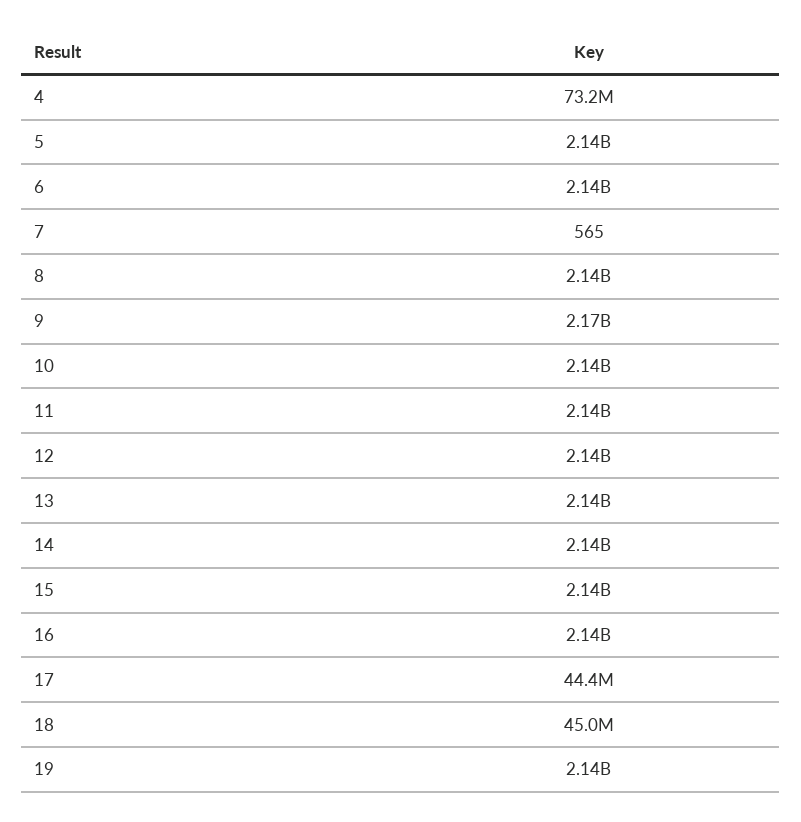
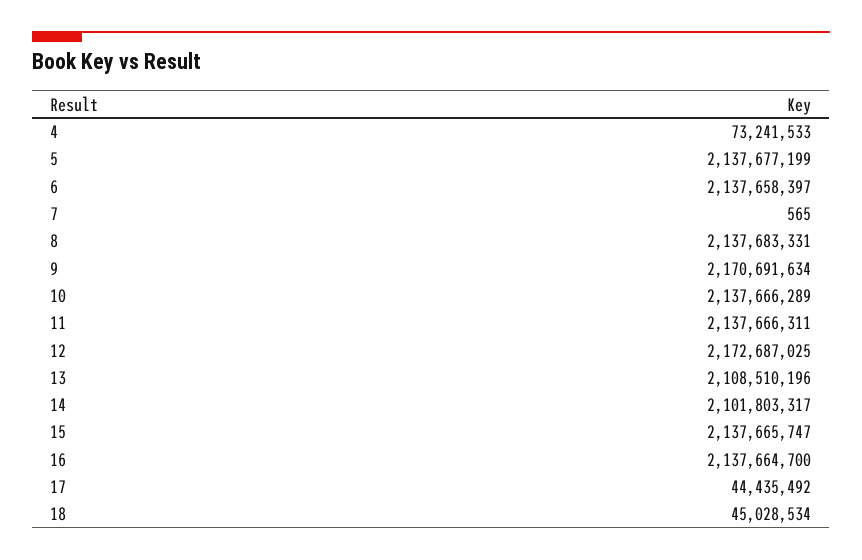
  {
    "4": 73241533,
    "5": 2137677199,
    "6": 2137658397,
    "7": 565,
    "8": 2137683331,
    "9": 2170691634,
    "10": 2137666289,
    "11": 2137666311,
-   "12": 2140000000,
+   "12": 2172687025,
-   "13": 2140000000,
+   "13": 2108510196,
-   "14": 2140000000,
+   "14": 2101803317,
    "15": 2137665747,
    "16": 2137664700,
    "17": 44435492,
-   "18": 45028534,
+   "18": 45028534
-   "19": 2140000000
  }

